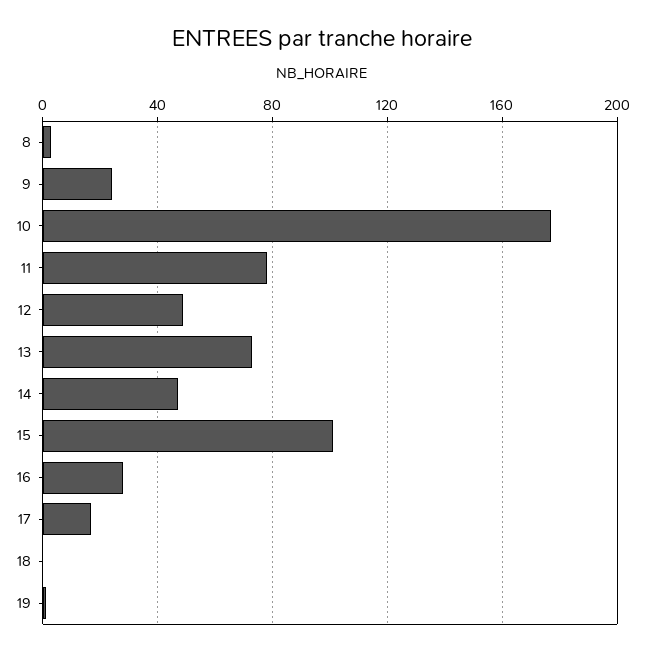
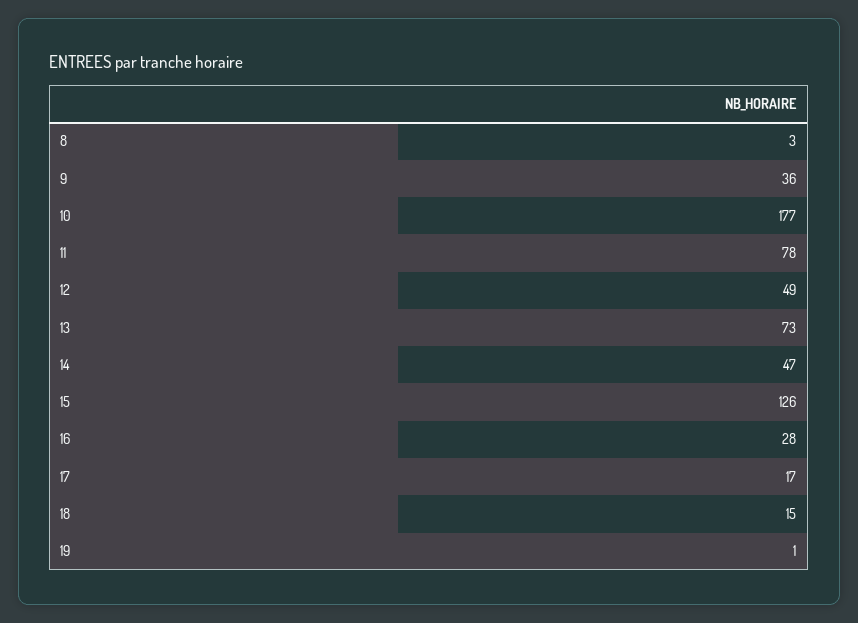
  {
    "8": 3,
-   "9": 25,
+   "9": 36,
    "10": 177,
    "11": 78,
    "12": 49,
    "13": 73,
    "14": 47,
-   "15": 100,
+   "15": 126,
    "16": 28,
    "17": 17,
-   "18": 0,
+   "18": 15,
    "19": 1
  }

